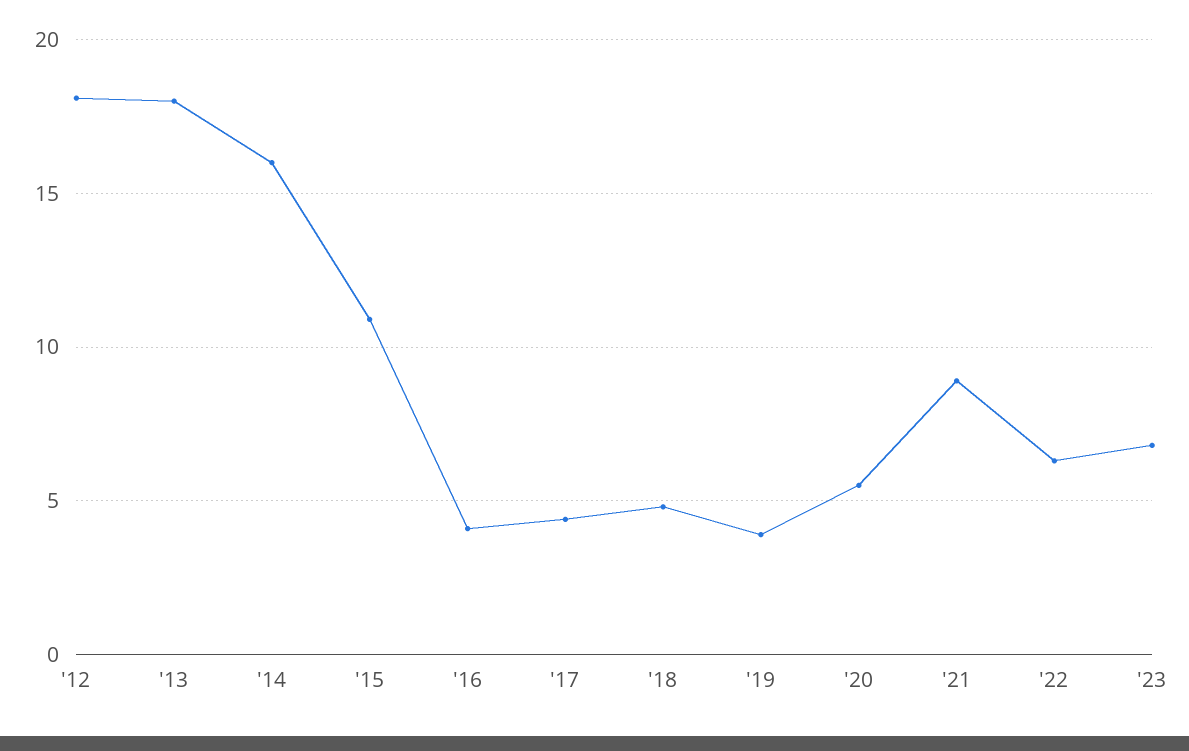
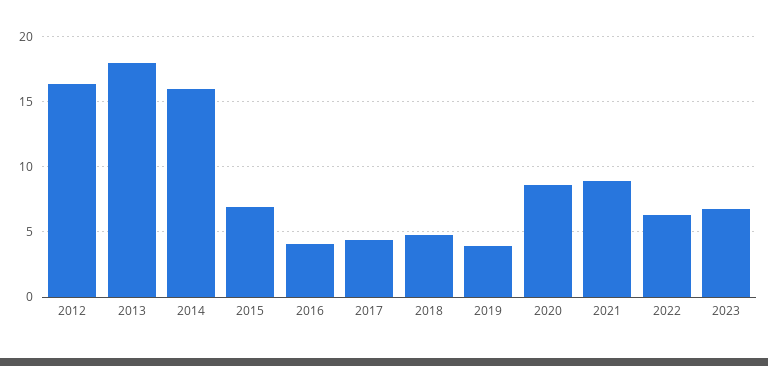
  {
-   "'12": 18,
+   "'12": 16.5,
    "'13": 18,
    "'14": 16,
-   "'15": 11,
+   "'15": 7,
    "'16": 4,
    "'17": 4.5,
    "'18": 5,
    "'19": 4,
-   "'20": 5.5,
+   "'20": 8.5,
    "'21": 9,
    "'22": 6.5,
    "'23": 7
  }

